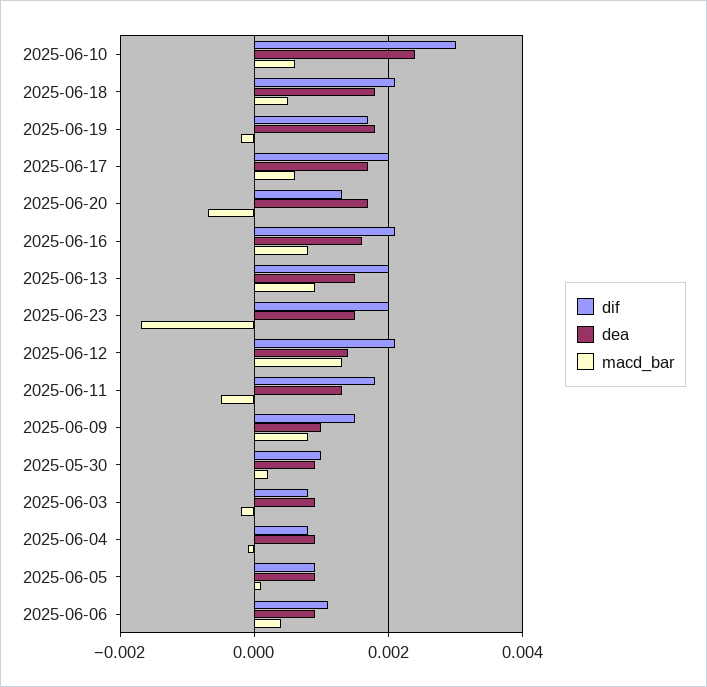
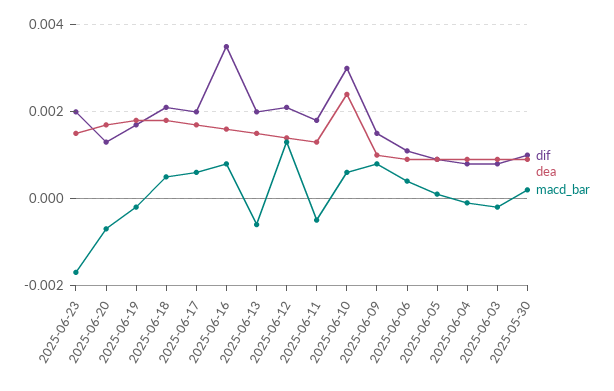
  {
    "dif": {
      "2025-06-10": 0.003,
      "2025-06-18": 0.002,
      "2025-06-19": 0.0015,
      "2025-06-17": 0.002,
      "2025-06-20": 0.0015,
-     "2025-06-16": 0.002,
+     "2025-06-16": 0.0035,
      "2025-06-13": 0.002,
      "2025-06-23": 0.002,
      "2025-06-12": 0.002,
      "2025-06-11": 0.002,
      "2025-06-09": 0.0015,
      "2025-05-30": 0.001,
      "2025-06-03": 0.001,
      "2025-06-04": 0.001,
      "2025-06-05": 0.001,
      "2025-06-06": 0.001
    },
    "dea": {
      "2025-06-10": 0.0025,
      "2025-06-18": 0.002,
      "2025-06-19": 0.002,
      "2025-06-17": 0.0015,
      "2025-06-20": 0.0015,
      "2025-06-16": 0.0015,
      "2025-06-13": 0.0015,
      "2025-06-23": 0.0015,
      "2025-06-12": 0.0015,
      "2025-06-11": 0.0015,
      "2025-06-09": 0.001,
      "2025-05-30": 0.001,
      "2025-06-03": 0.001,
      "2025-06-04": 0.001,
      "2025-06-05": 0.001,
      "2025-06-06": 0.001
    },
    "macd_bar": {
      "2025-06-10": 0.0005,
      "2025-06-18": 0.0005,
      "2025-06-19": 0,
      "2025-06-17": 0.0005,
      "2025-06-20": -0.0005,
      "2025-06-16": 0.001,
-     "2025-06-13": 0.001,
+     "2025-06-13": -0.0005,
      "2025-06-23": -0.0015,
      "2025-06-12": 0.0015,
      "2025-06-11": -0.0005,
      "2025-06-09": 0.001,
      "2025-05-30": 0,
      "2025-06-03": 0,
      "2025-06-04": 0,
      "2025-06-05": 0,
      "2025-06-06": 0.0005
    }
  }

